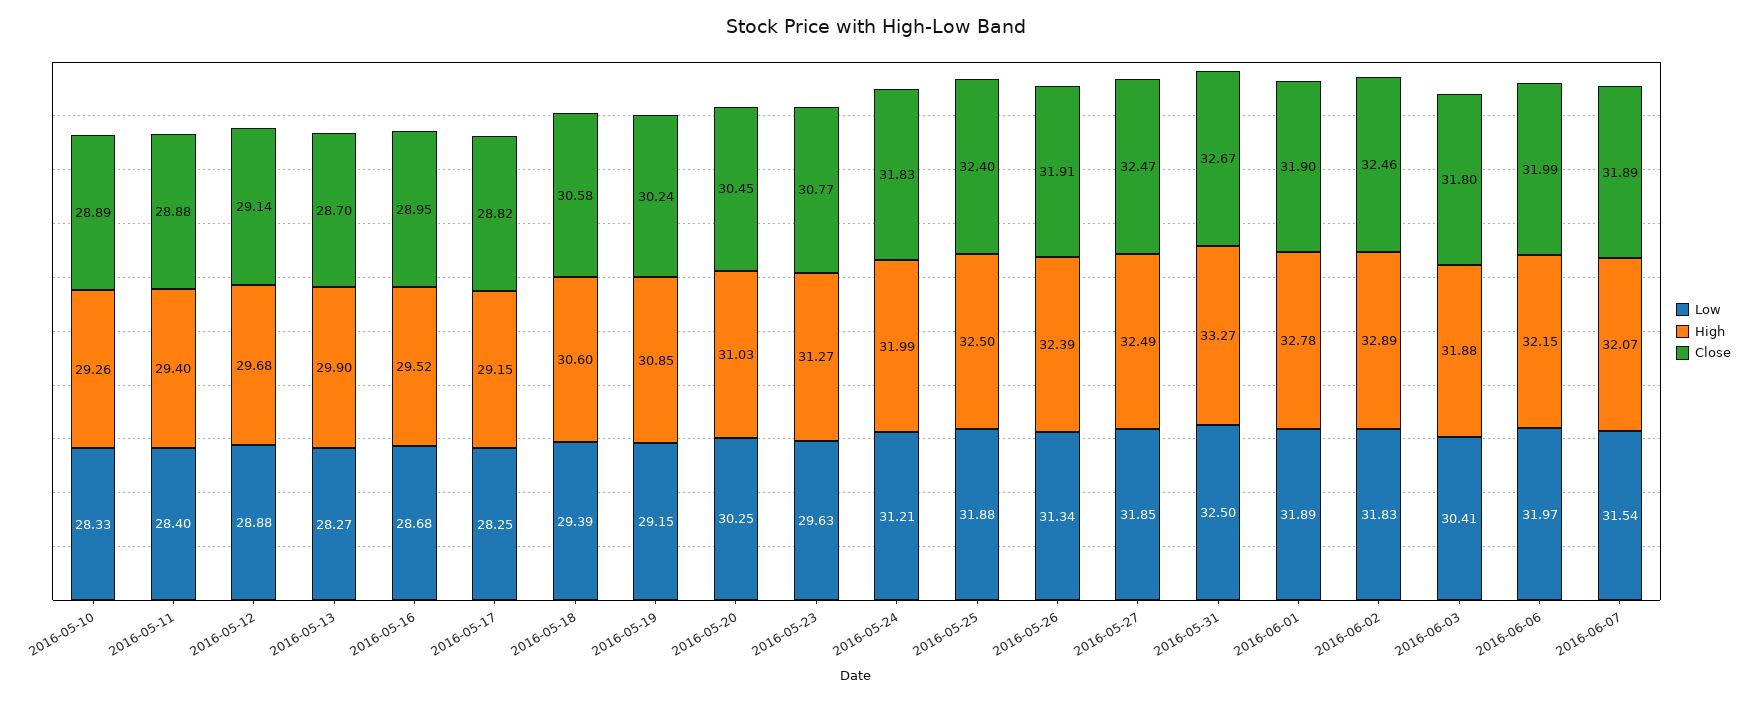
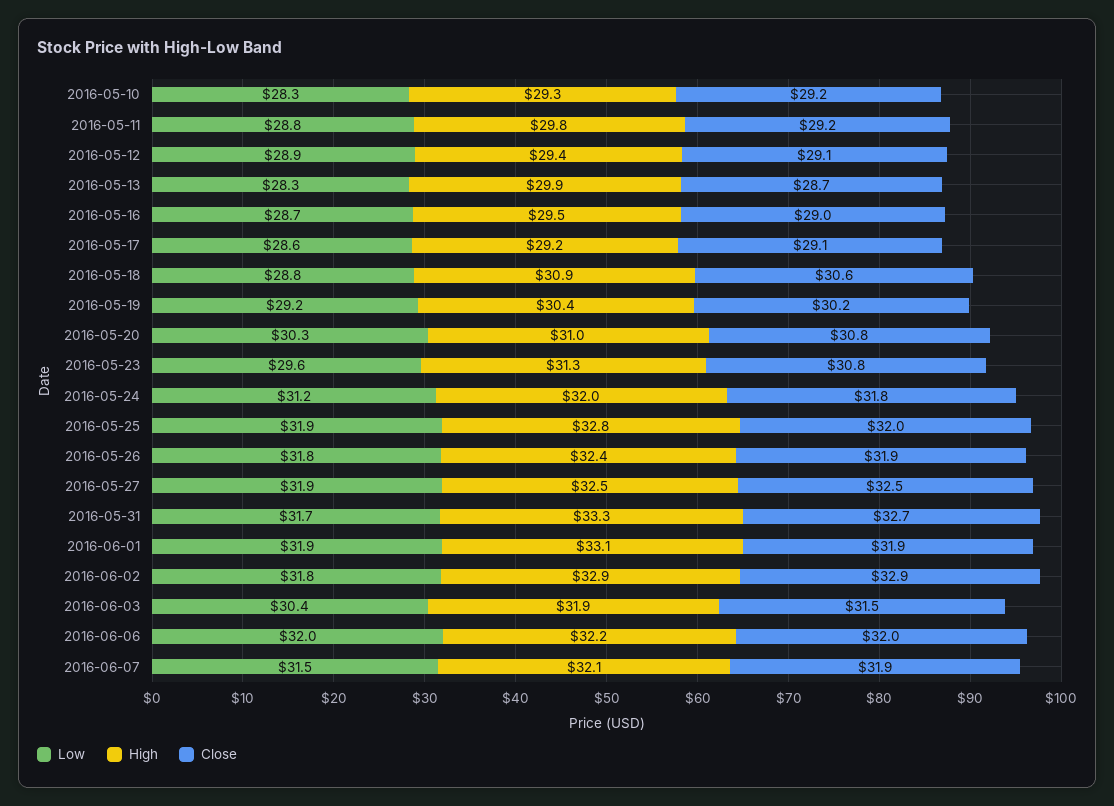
  {
    "Low": {
      "2016-05-10": 28.33,
-     "2016-05-11": 28.4,
+     "2016-05-11": 28.8,
      "2016-05-12": 28.88,
      "2016-05-13": 28.27,
      "2016-05-16": 28.68,
-     "2016-05-17": 28.25,
+     "2016-05-17": 28.6,
-     "2016-05-18": 29.39,
+     "2016-05-18": 28.8,
      "2016-05-19": 29.15,
      "2016-05-20": 30.25,
      "2016-05-23": 29.63,
      "2016-05-24": 31.21,
      "2016-05-25": 31.88,
-     "2016-05-26": 31.34,
+     "2016-05-26": 31.8,
      "2016-05-27": 31.85,
-     "2016-05-31": 32.5,
+     "2016-05-31": 31.7,
      "2016-06-01": 31.89,
      "2016-06-02": 31.83,
      "2016-06-03": 30.41,
      "2016-06-06": 31.97,
      "2016-06-07": 31.54
    },
    "High": {
      "2016-05-10": 29.26,
-     "2016-05-11": 29.4,
+     "2016-05-11": 29.8,
-     "2016-05-12": 29.68,
+     "2016-05-12": 29.4,
      "2016-05-13": 29.9,
      "2016-05-16": 29.52,
      "2016-05-17": 29.15,
-     "2016-05-18": 30.6,
+     "2016-05-18": 30.9,
-     "2016-05-19": 30.85,
+     "2016-05-19": 30.4,
      "2016-05-20": 31.03,
      "2016-05-23": 31.27,
      "2016-05-24": 31.99,
-     "2016-05-25": 32.5,
+     "2016-05-25": 32.8,
      "2016-05-26": 32.39,
      "2016-05-27": 32.49,
      "2016-05-31": 33.27,
-     "2016-06-01": 32.78,
+     "2016-06-01": 33.1,
      "2016-06-02": 32.89,
      "2016-06-03": 31.88,
      "2016-06-06": 32.15,
      "2016-06-07": 32.07
    },
    "Close": {
-     "2016-05-10": 28.89,
+     "2016-05-10": 29.2,
-     "2016-05-11": 28.88,
+     "2016-05-11": 29.2,
      "2016-05-12": 29.14,
      "2016-05-13": 28.7,
      "2016-05-16": 28.95,
-     "2016-05-17": 28.82,
+     "2016-05-17": 29.1,
      "2016-05-18": 30.58,
      "2016-05-19": 30.24,
-     "2016-05-20": 30.45,
+     "2016-05-20": 30.8,
      "2016-05-23": 30.77,
      "2016-05-24": 31.83,
-     "2016-05-25": 32.4,
+     "2016-05-25": 32,
      "2016-05-26": 31.91,
      "2016-05-27": 32.47,
      "2016-05-31": 32.67,
      "2016-06-01": 31.9,
-     "2016-06-02": 32.46,
+     "2016-06-02": 32.9,
-     "2016-06-03": 31.8,
+     "2016-06-03": 31.5,
      "2016-06-06": 31.99,
      "2016-06-07": 31.89
    }
  }

